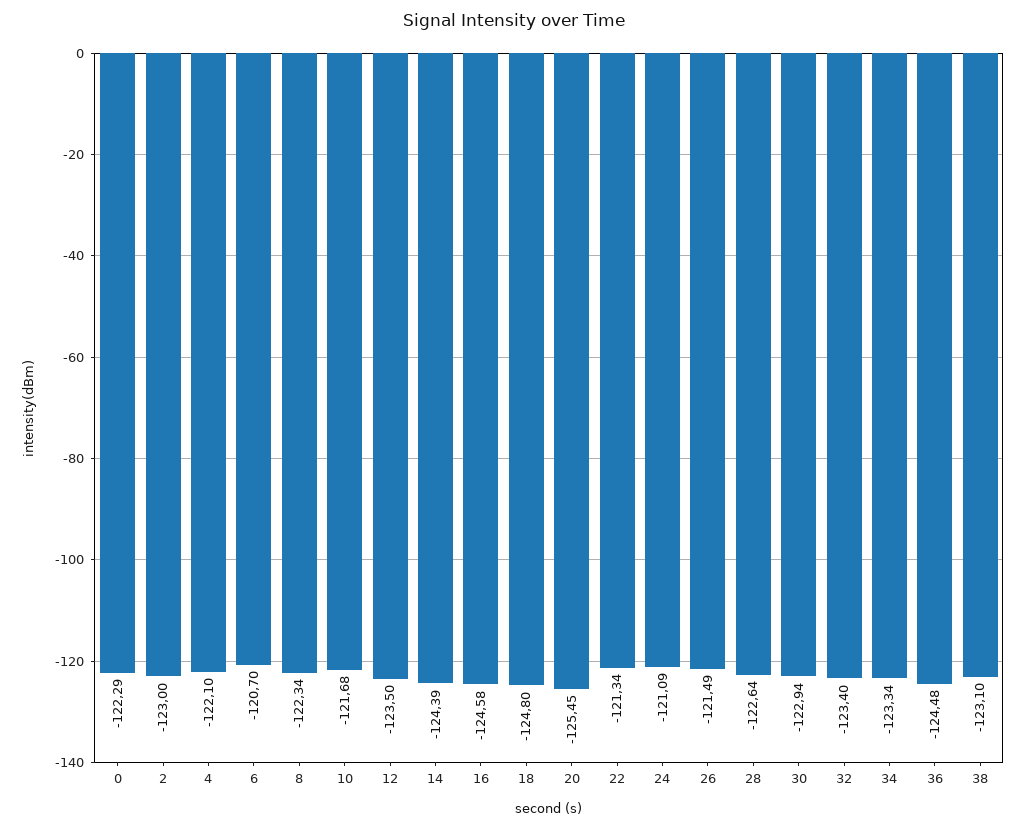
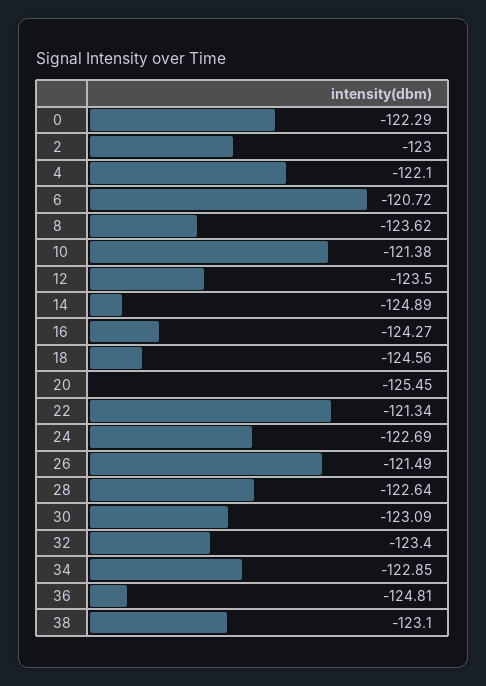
  {
    "0": -122.29,
    "2": -123,
    "4": -122.1,
-   "6": -120.7,
+   "6": -120.72,
-   "8": -122.34,
+   "8": -123.62,
-   "10": -121.68,
+   "10": -121.38,
    "12": -123.5,
-   "14": -124.39,
+   "14": -124.89,
-   "16": -124.58,
+   "16": -124.27,
-   "18": -124.8,
+   "18": -124.56,
    "20": -125.45,
    "22": -121.34,
-   "24": -121.09,
+   "24": -122.69,
    "26": -121.49,
    "28": -122.64,
-   "30": -122.94,
+   "30": -123.09,
    "32": -123.4,
-   "34": -123.34,
+   "34": -122.85,
-   "36": -124.48,
+   "36": -124.81,
    "38": -123.1
  }

